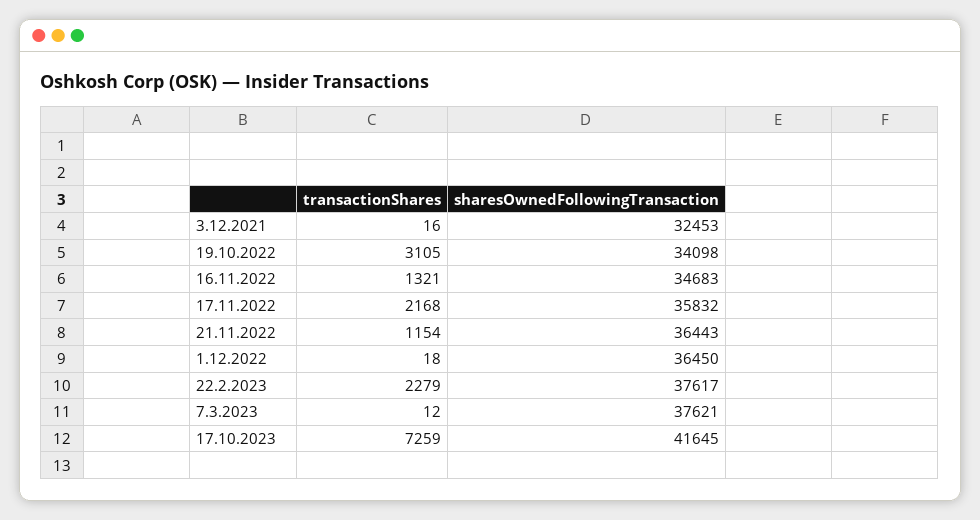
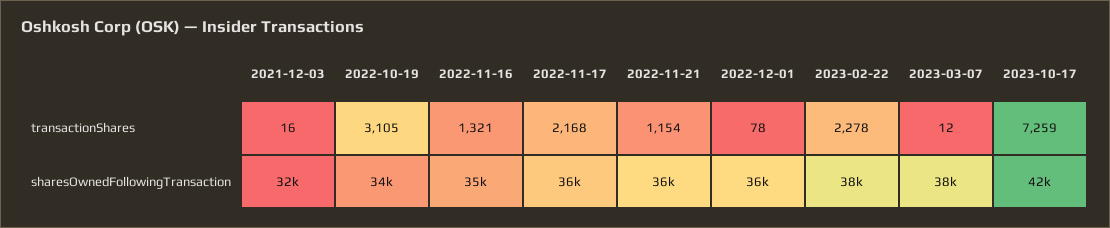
  {
    "transactionShares": {
      "3.12.2021": 16,
      "19.10.2022": 3105,
      "16.11.2022": 1321,
      "17.11.2022": 2168,
      "21.11.2022": 1154,
-     "1.12.2022": 18,
+     "1.12.2022": 78,
-     "22.2.2023": 2279,
+     "22.2.2023": 2278,
      "7.3.2023": 12,
      "17.10.2023": 7259
    },
    "sharesOwnedFollowingTransaction": {
      "3.12.2021": 32453,
      "19.10.2022": 34098,
      "16.11.2022": 34683,
      "17.11.2022": 35832,
      "21.11.2022": 36443,
      "1.12.2022": 36450,
      "22.2.2023": 37617,
      "7.3.2023": 37621,
      "17.10.2023": 41645
    }
  }

